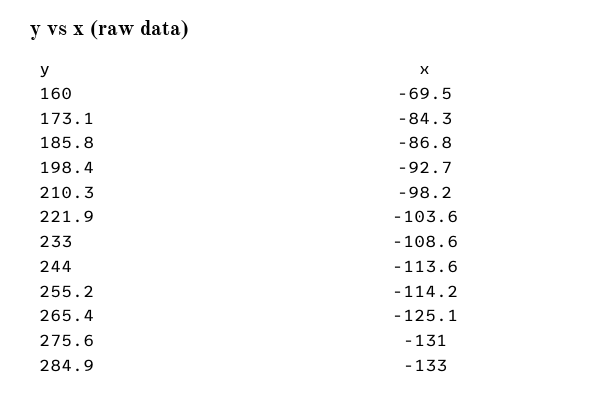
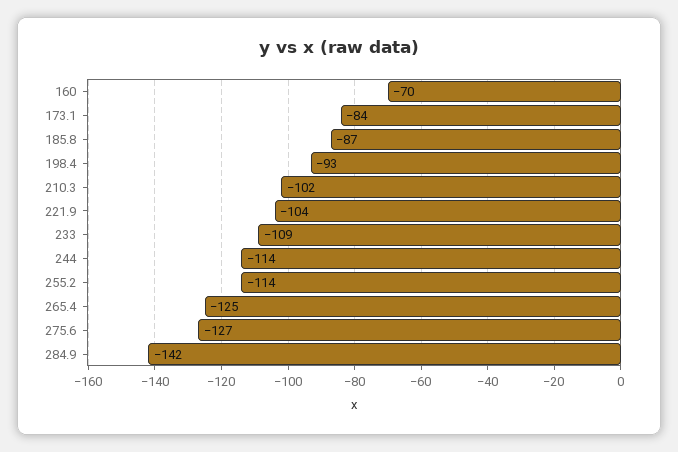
  {
    "160": -69.5,
    "173.1": -84.3,
    "185.8": -86.8,
    "198.4": -92.7,
-   "210.3": -98.2,
+   "210.3": -102,
    "221.9": -103.6,
    "233": -108.6,
    "244": -113.6,
    "255.2": -114.2,
    "265.4": -125.1,
-   "275.6": -131,
+   "275.6": -127,
-   "284.9": -133
+   "284.9": -142
  }

